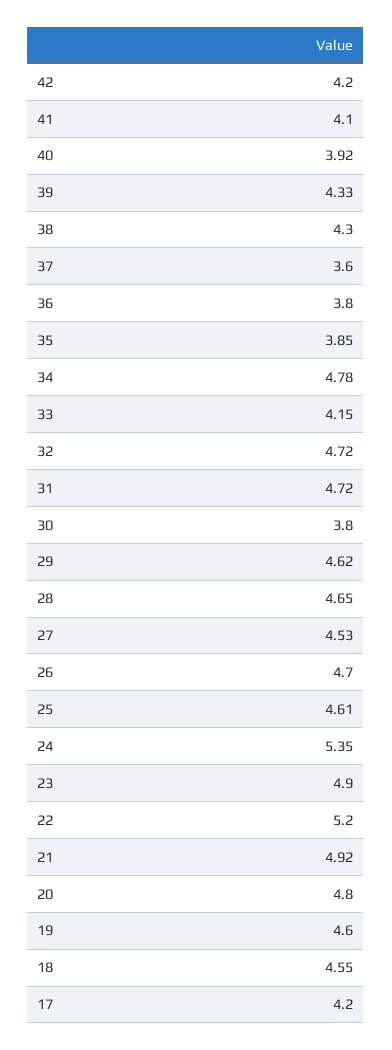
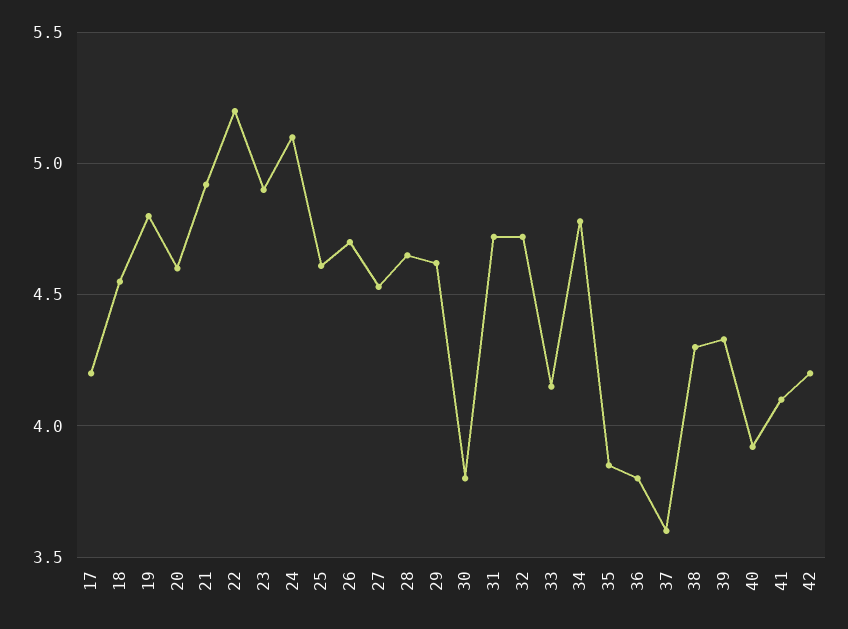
  {
    "42": 4.2,
    "41": 4.1,
    "40": 3.92,
    "39": 4.33,
    "38": 4.3,
    "37": 3.6,
    "36": 3.8,
    "35": 3.85,
    "34": 4.78,
    "33": 4.15,
    "32": 4.72,
    "31": 4.72,
    "30": 3.8,
    "29": 4.62,
    "28": 4.65,
    "27": 4.53,
    "26": 4.7,
    "25": 4.61,
-   "24": 5.35,
+   "24": 5.1,
    "23": 4.9,
    "22": 5.2,
    "21": 4.92,
-   "20": 4.8,
+   "20": 4.6,
-   "19": 4.6,
+   "19": 4.8,
    "18": 4.55,
    "17": 4.2
  }

